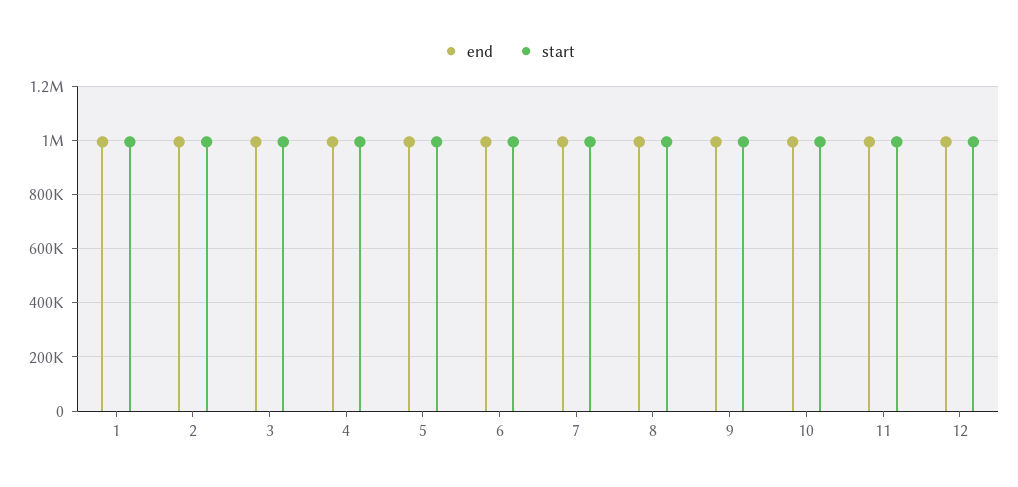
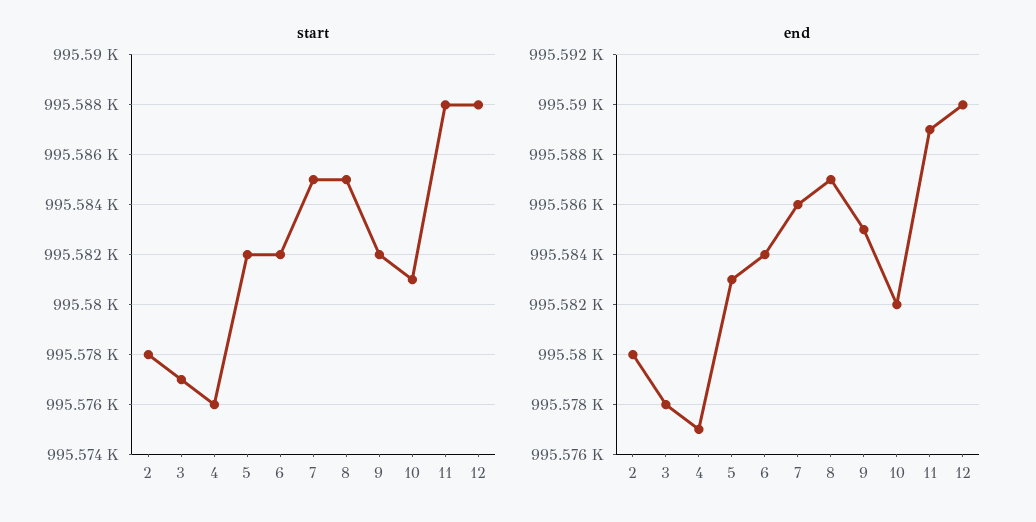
  {
    "end": {
-     "1": 1000000,
      "2": 995580,
      "3": 995578,
      "4": 995577,
      "5": 995583,
      "6": 995584,
      "7": 995586,
      "8": 995587,
      "9": 995585,
      "10": 995582,
      "11": 995589,
      "12": 995590
    },
    "start": {
-     "1": 1000000,
      "2": 995578,
      "3": 995577,
      "4": 995576,
      "5": 995582,
      "6": 995582,
      "7": 995585,
      "8": 995585,
      "9": 995582,
      "10": 995581,
      "11": 995588,
      "12": 995588
    }
  }

